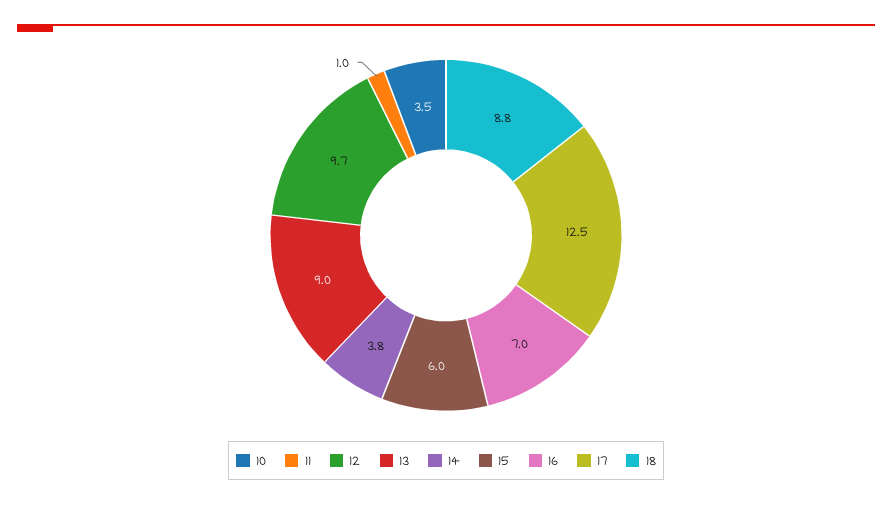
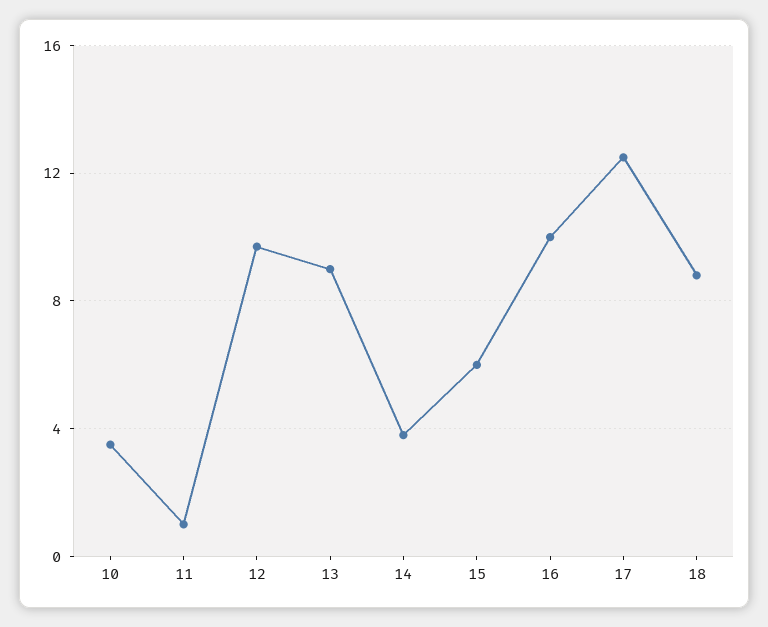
  {
    "10": 3.5,
    "11": 1,
    "12": 9.7,
    "13": 9,
    "14": 3.8,
    "15": 6,
-   "16": 7,
+   "16": 10,
    "17": 12.5,
    "18": 8.8
  }

